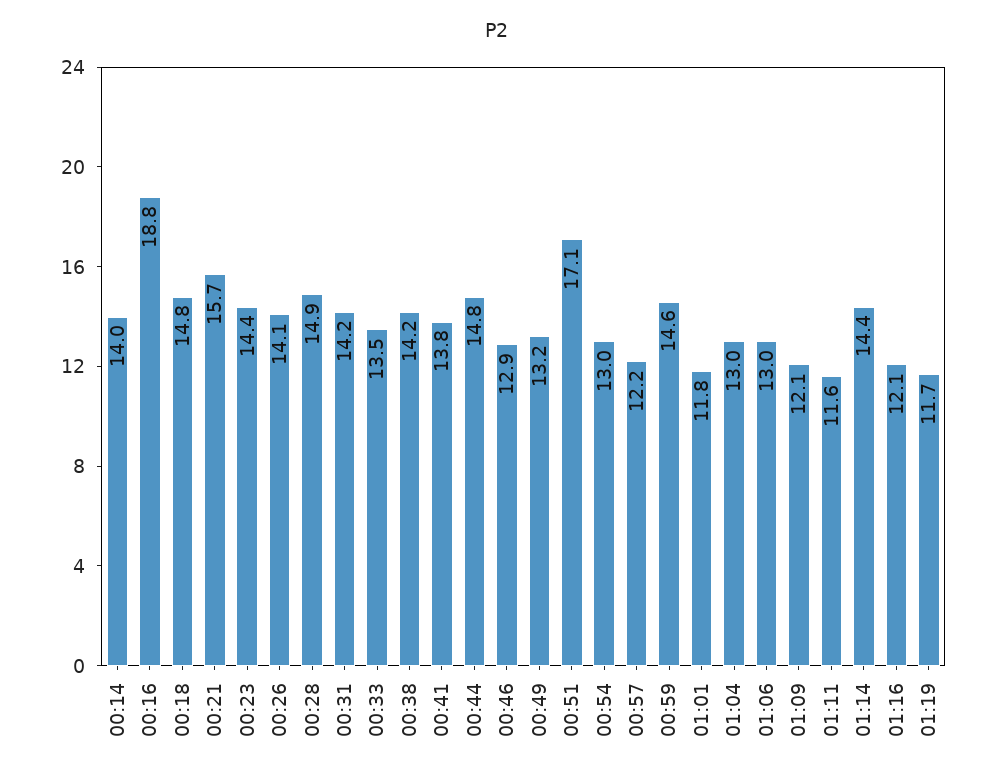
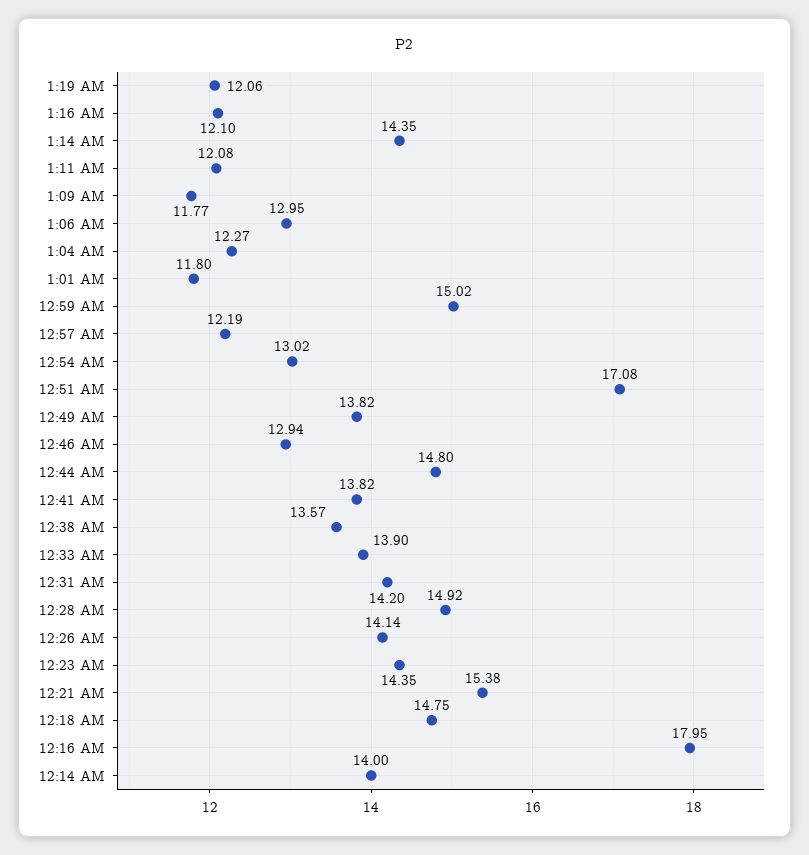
  {
    "00:14": 14,
-   "00:16": 18.8,
+   "00:16": 17.95,
    "00:18": 14.75,
-   "00:21": 15.7,
+   "00:21": 15.38,
    "00:23": 14.35,
    "00:26": 14.14,
    "00:28": 14.92,
    "00:31": 14.2,
-   "00:33": 13.5,
+   "00:33": 13.9,
-   "00:38": 14.2,
+   "00:38": 13.57,
    "00:41": 13.82,
    "00:44": 14.8,
    "00:46": 12.94,
-   "00:49": 13.2,
+   "00:49": 13.82,
    "00:51": 17.08,
    "00:54": 13.02,
    "00:57": 12.19,
-   "00:59": 14.6,
+   "00:59": 15.02,
    "01:01": 11.8,
-   "01:04": 13,
+   "01:04": 12.27,
    "01:06": 12.95,
-   "01:09": 12.1,
+   "01:09": 11.77,
-   "01:11": 11.6,
+   "01:11": 12.08,
    "01:14": 14.35,
    "01:16": 12.1,
-   "01:19": 11.7
+   "01:19": 12.06
  }

